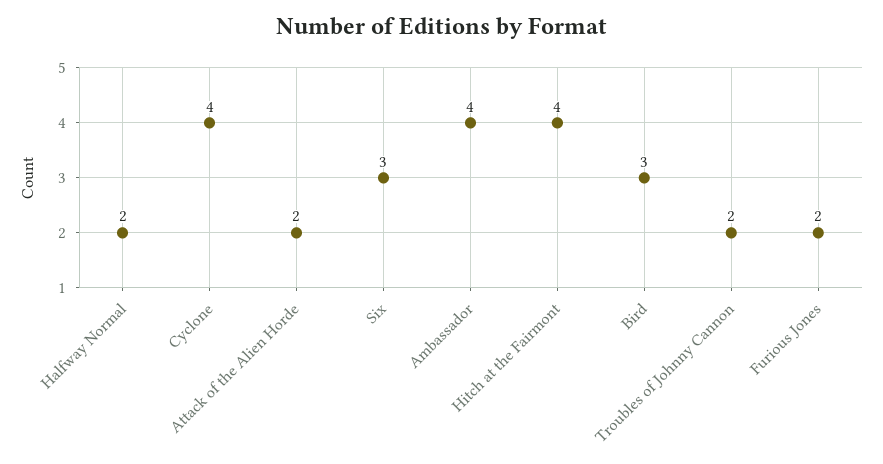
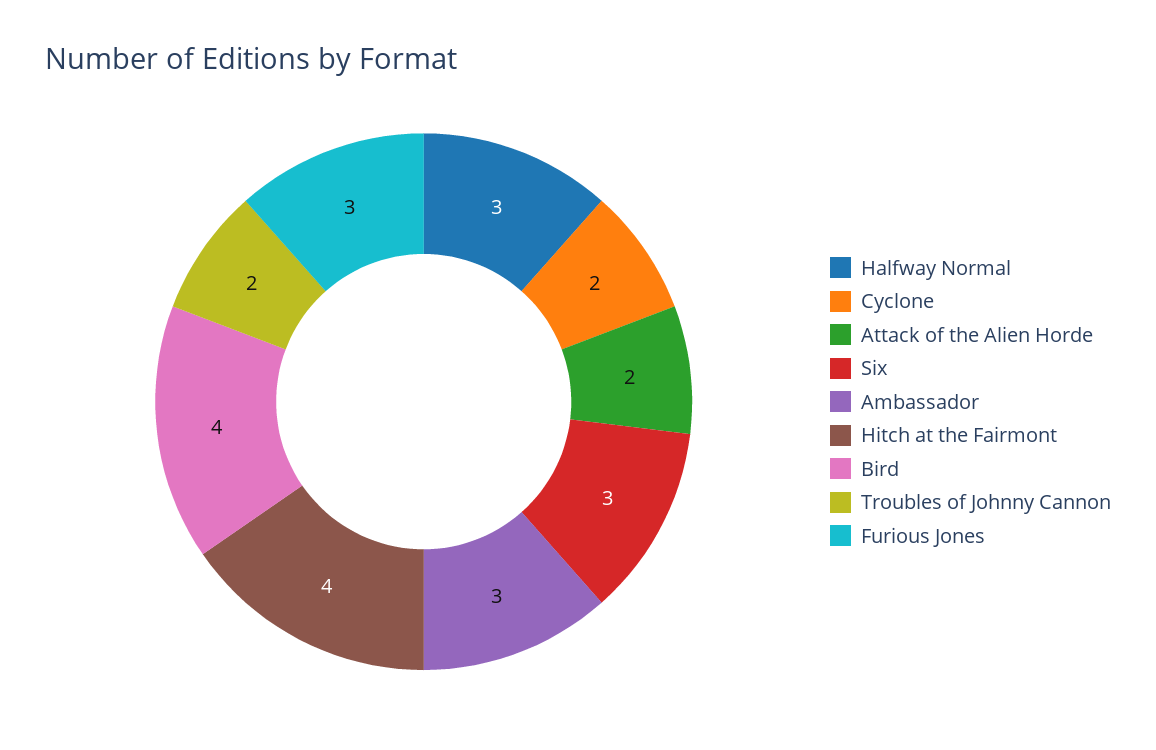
  {
-   "Halfway Normal": 2,
+   "Halfway Normal": 3,
-   "Cyclone": 4,
+   "Cyclone": 2,
    "Attack of the Alien Horde": 2,
    "Six": 3,
-   "Ambassador": 4,
+   "Ambassador": 3,
    "Hitch at the Fairmont": 4,
-   "Bird": 3,
+   "Bird": 4,
    "Troubles of Johnny Cannon": 2,
-   "Furious Jones": 2
+   "Furious Jones": 3
  }

